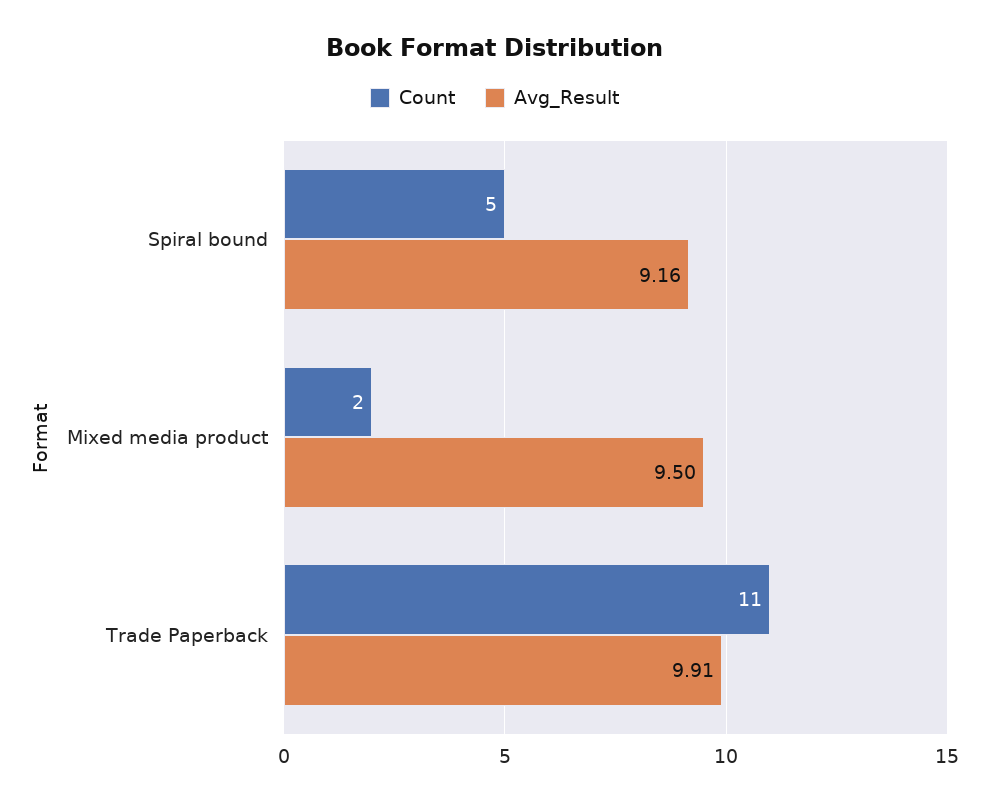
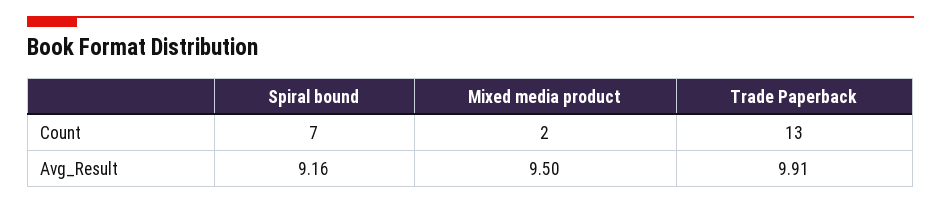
  {
    "Count": {
-     "Spiral bound": 5,
+     "Spiral bound": 7,
      "Mixed media product": 2,
-     "Trade Paperback": 11
+     "Trade Paperback": 13
    },
    "Avg_Result": {
      "Spiral bound": 9.16,
      "Mixed media product": 9.5,
      "Trade Paperback": 9.91
    }
  }

